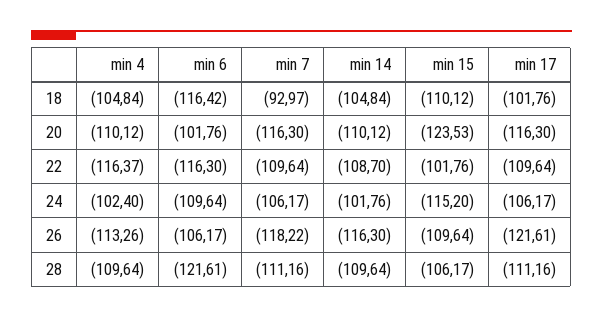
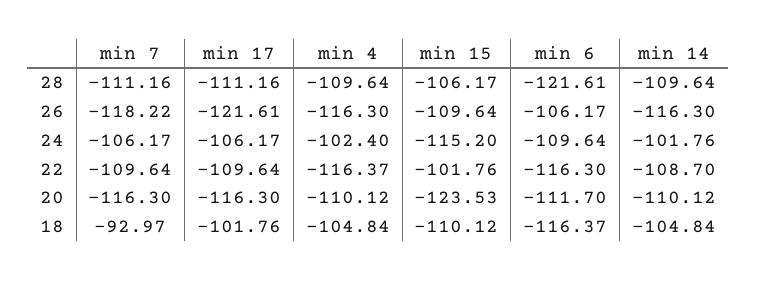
  {
    "min 4": {
      "18": -104.84,
      "20": -110.12,
      "22": -116.37,
      "24": -102.4,
-     "26": -113.26,
+     "26": -116.3,
      "28": -109.64
    },
    "min 6": {
-     "18": -116.42,
+     "18": -116.37,
-     "20": -101.76,
+     "20": -111.7,
      "22": -116.3,
      "24": -109.64,
      "26": -106.17,
      "28": -121.61
    },
    "min 7": {
      "18": -92.97,
      "20": -116.3,
      "22": -109.64,
      "24": -106.17,
      "26": -118.22,
      "28": -111.16
    },
    "min 14": {
      "18": -104.84,
      "20": -110.12,
      "22": -108.7,
      "24": -101.76,
      "26": -116.3,
      "28": -109.64
    },
    "min 15": {
      "18": -110.12,
      "20": -123.53,
      "22": -101.76,
      "24": -115.2,
      "26": -109.64,
      "28": -106.17
    },
    "min 17": {
      "18": -101.76,
      "20": -116.3,
      "22": -109.64,
      "24": -106.17,
      "26": -121.61,
      "28": -111.16
    }
  }

